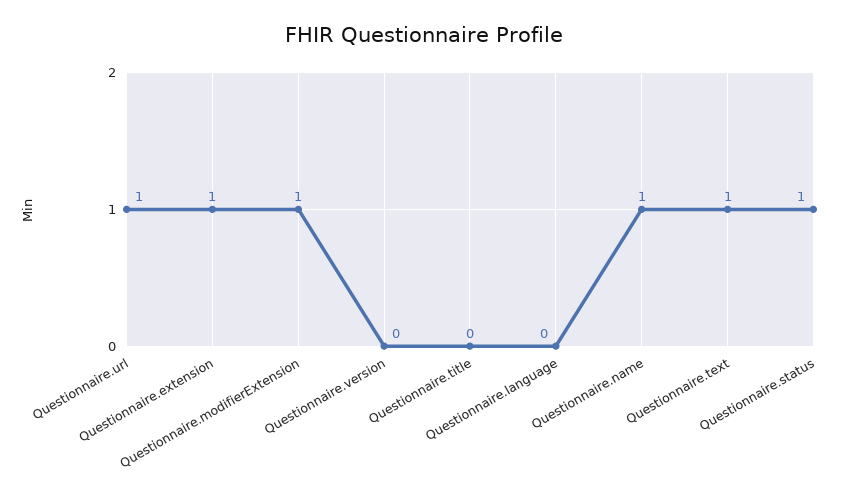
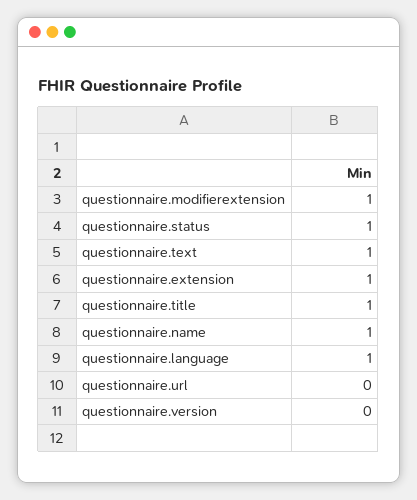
  {
-   "Questionnaire.url": 1,
+   "Questionnaire.url": 0,
    "Questionnaire.extension": 1,
    "Questionnaire.modifierExtension": 1,
    "Questionnaire.version": 0,
-   "Questionnaire.title": 0,
+   "Questionnaire.title": 1,
-   "Questionnaire.language": 0,
+   "Questionnaire.language": 1,
    "Questionnaire.name": 1,
    "Questionnaire.text": 1,
    "Questionnaire.status": 1
  }

